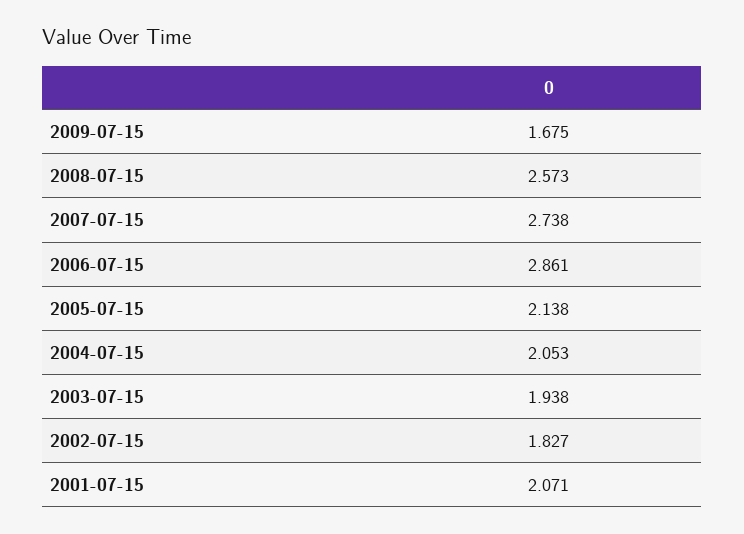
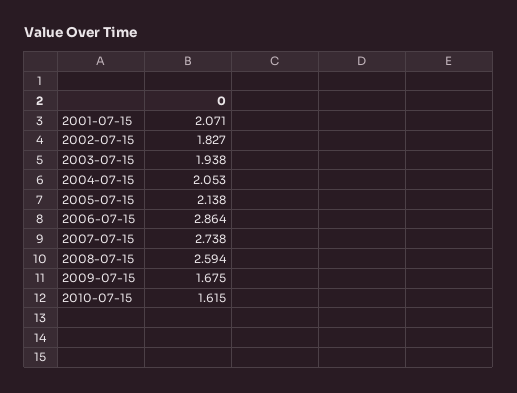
  {
    "2009-07-15": 1.675,
-   "2008-07-15": 2.573,
+   "2008-07-15": 2.594,
    "2007-07-15": 2.738,
-   "2006-07-15": 2.861,
+   "2006-07-15": 2.864,
    "2005-07-15": 2.138,
    "2004-07-15": 2.053,
    "2003-07-15": 1.938,
    "2002-07-15": 1.827,
-   "2001-07-15": 2.071
+   "2001-07-15": 2.071,
+   "2010-07-15": 1.615
  }

